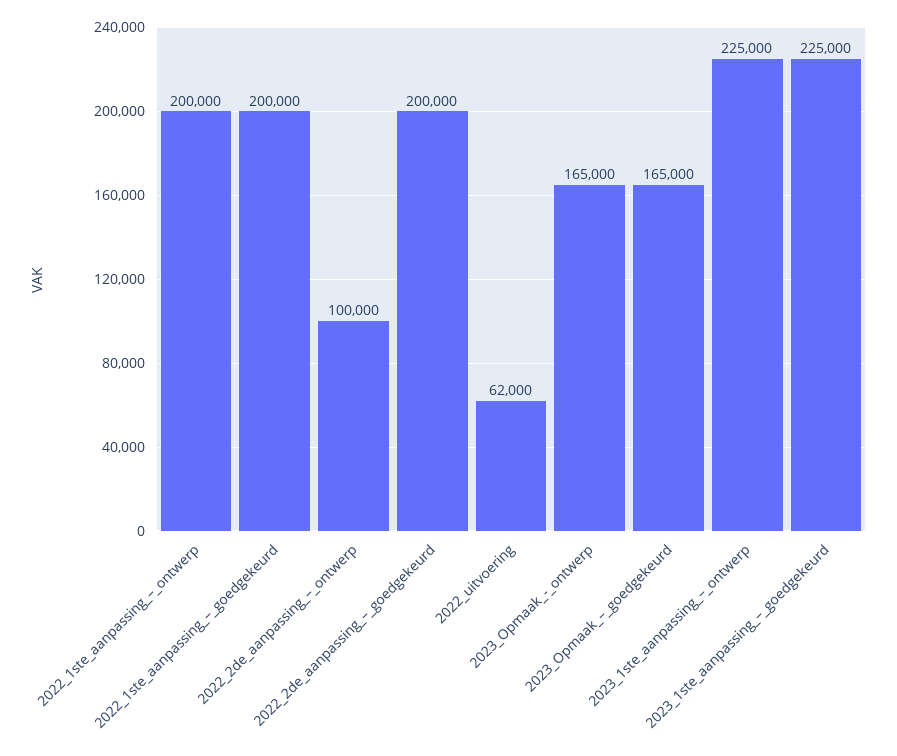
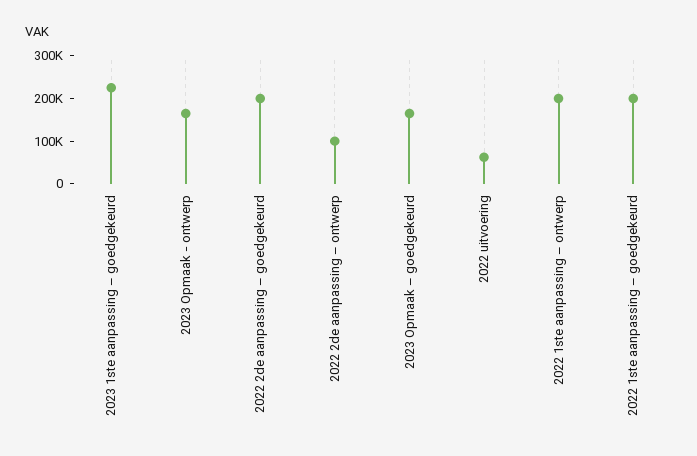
  {
    "2022_1ste_aanpassing_–_ontwerp": 200000,
    "2022_1ste_aanpassing_–_goedgekeurd": 200000,
    "2022_2de_aanpassing_–_ontwerp": 100000,
    "2022_2de_aanpassing_–_goedgekeurd": 200000,
    "2022_uitvoering": 62000,
    "2023_Opmaak_-_ontwerp": 165000,
    "2023_Opmaak_–_goedgekeurd": 165000,
-   "2023_1ste_aanpassing_–_ontwerp": 225000,
    "2023_1ste_aanpassing_–_goedgekeurd": 225000
  }

